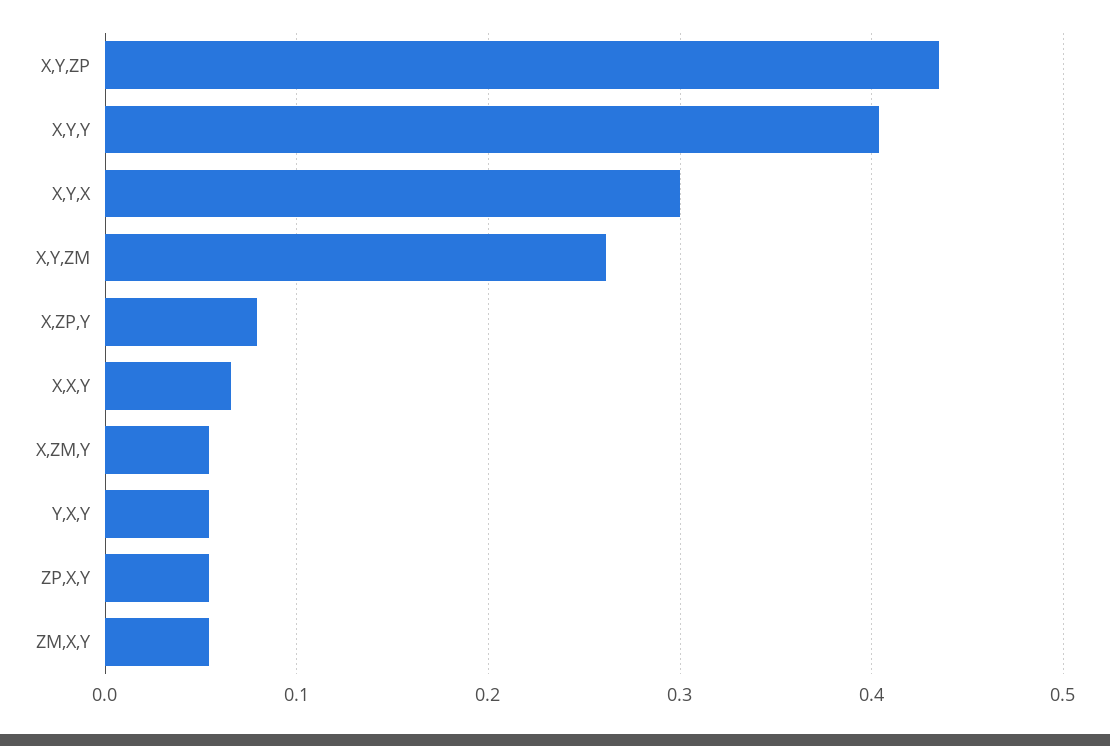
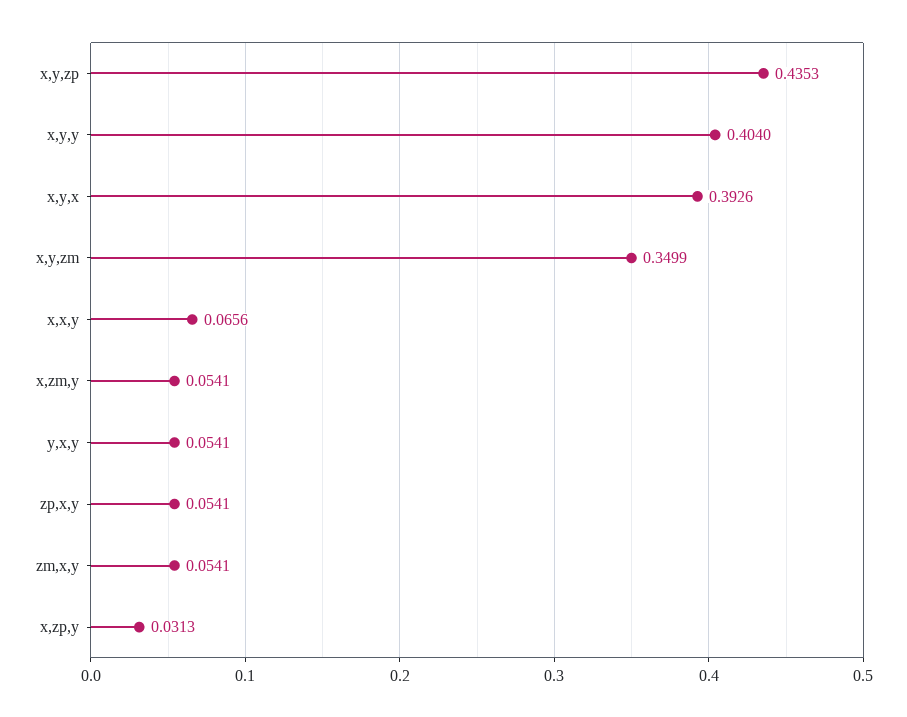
  {
    "X,Y,ZP": 0.4353,
    "X,Y,Y": 0.404,
-   "X,Y,X": 0.3,
+   "X,Y,X": 0.3926,
-   "X,Y,ZM": 0.26,
+   "X,Y,ZM": 0.3499,
-   "X,ZP,Y": 0.08,
+   "X,ZP,Y": 0.0313,
    "X,X,Y": 0.0656,
    "X,ZM,Y": 0.0541,
    "Y,X,Y": 0.0541,
    "ZP,X,Y": 0.0541,
    "ZM,X,Y": 0.0541
  }

